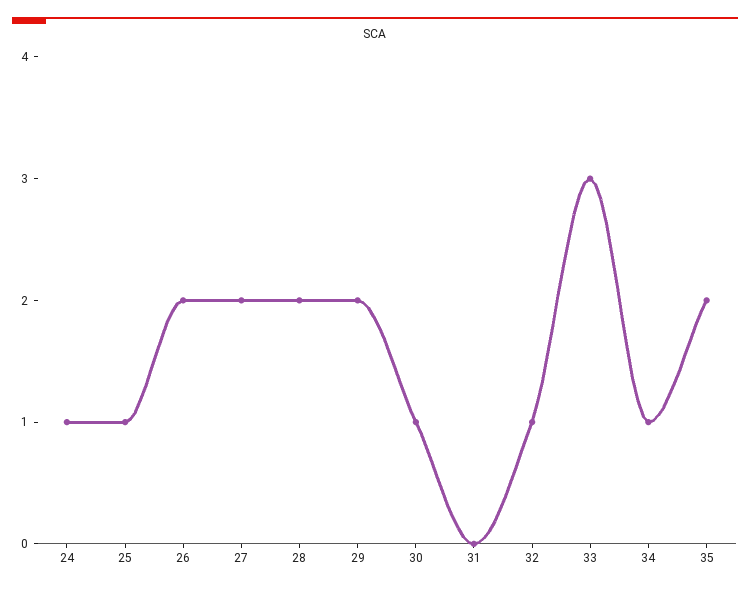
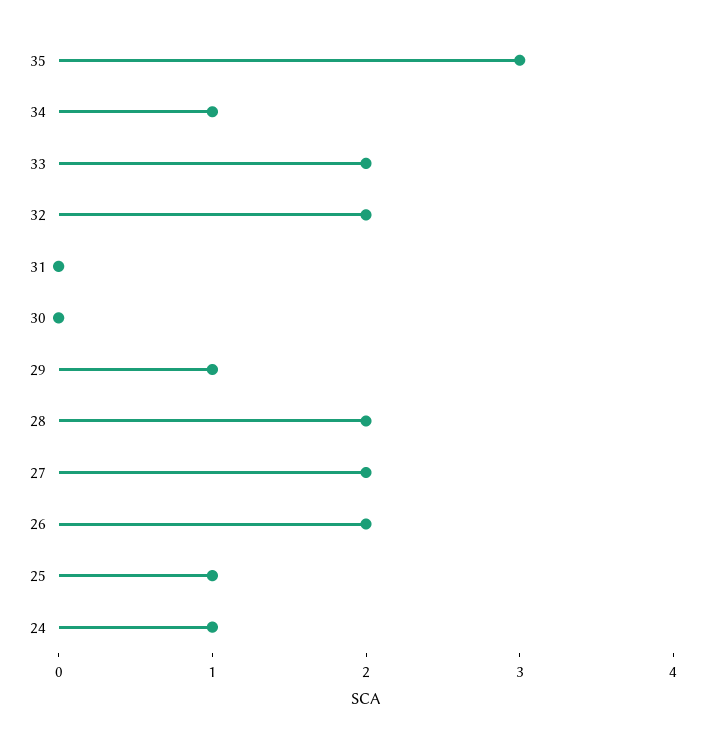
  {
    "24": 1,
    "25": 1,
    "26": 2,
    "27": 2,
    "28": 2,
-   "29": 2,
+   "29": 1,
-   "30": 1,
+   "30": 0,
    "31": 0,
-   "32": 1,
+   "32": 2,
-   "33": 3,
+   "33": 2,
    "34": 1,
-   "35": 2
+   "35": 3
  }

